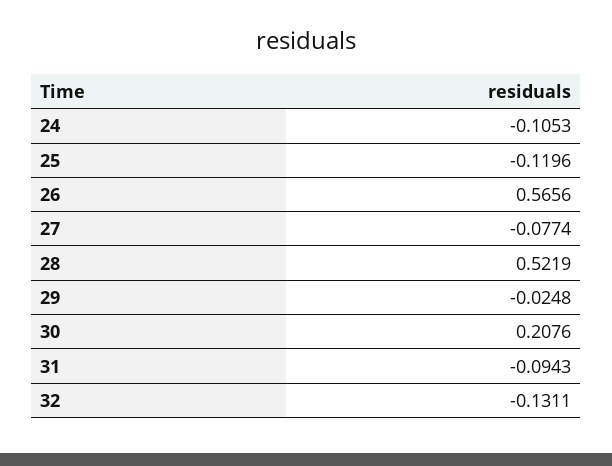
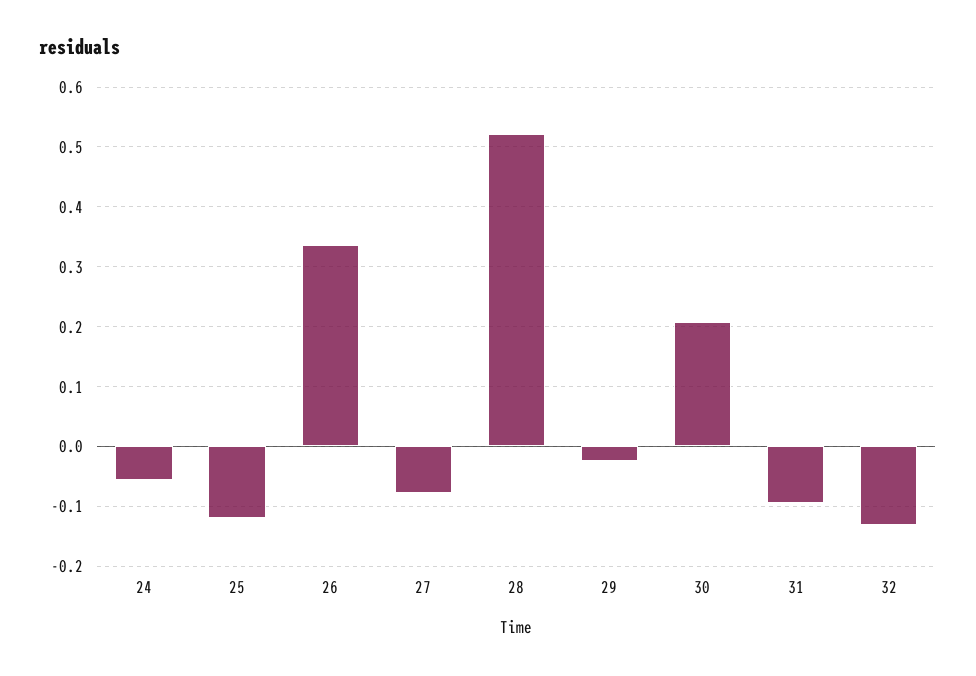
  {
-   "24": -0.1053,
+   "24": -0.06,
    "25": -0.1196,
-   "26": 0.5656,
+   "26": 0.34,
    "27": -0.0774,
    "28": 0.5219,
    "29": -0.0248,
    "30": 0.2076,
    "31": -0.0943,
    "32": -0.1311
  }

